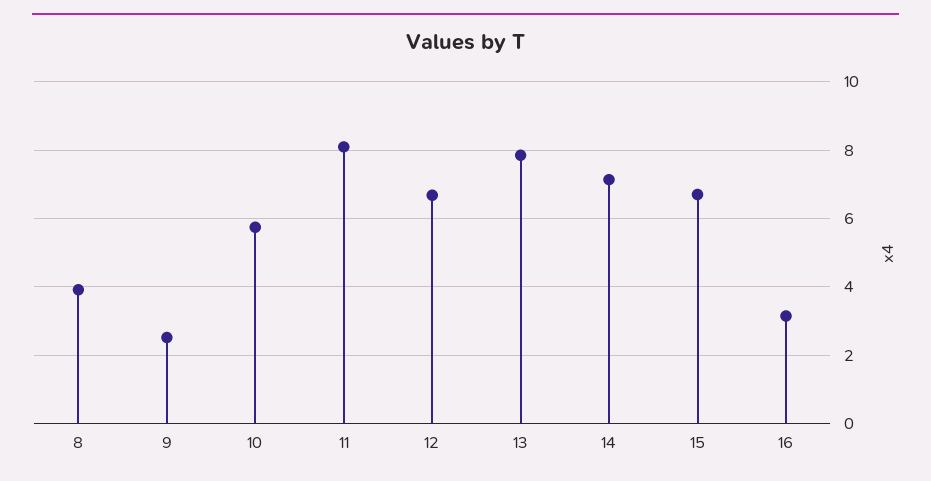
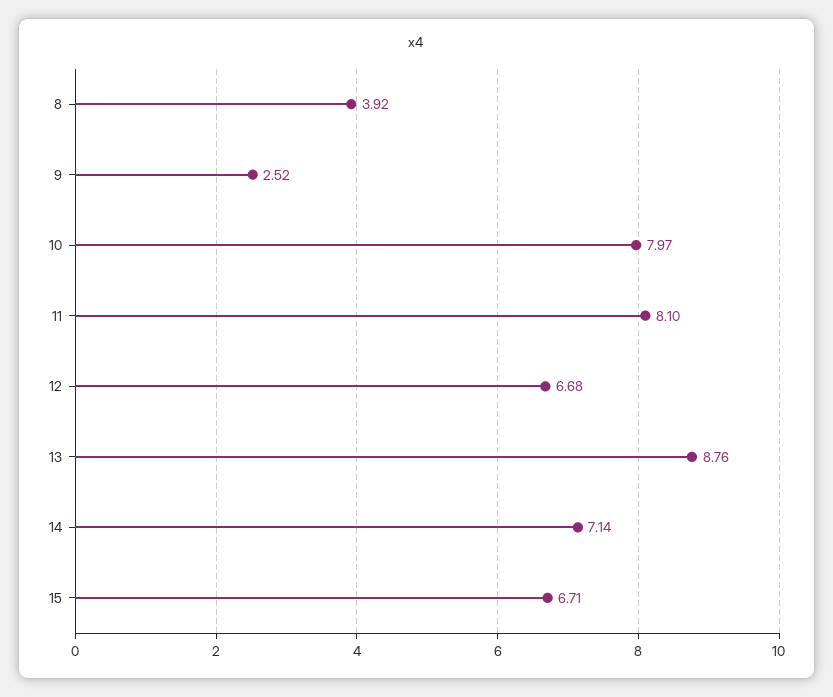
  {
    "8": 3.92,
    "9": 2.52,
-   "10": 5.8,
+   "10": 7.97,
    "11": 8.1,
    "12": 6.68,
-   "13": 7.8,
+   "13": 8.76,
    "14": 7.14,
-   "15": 6.71,
+   "15": 6.71
-   "16": 3.2
  }

